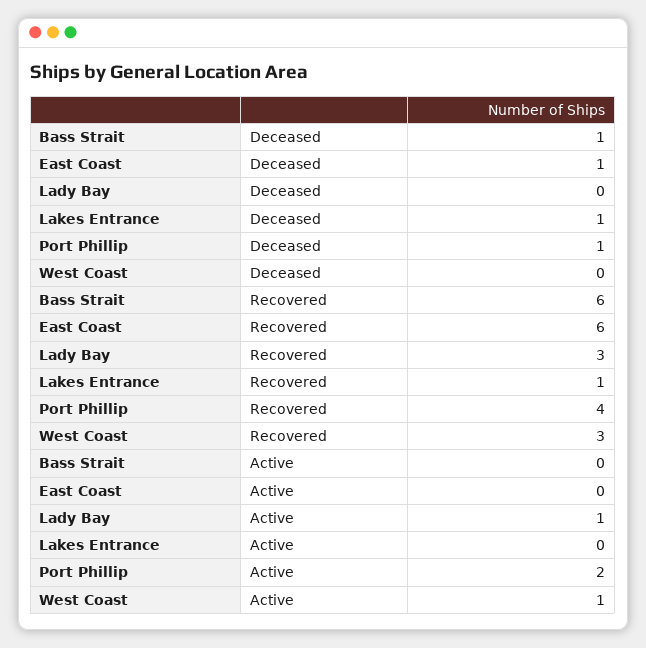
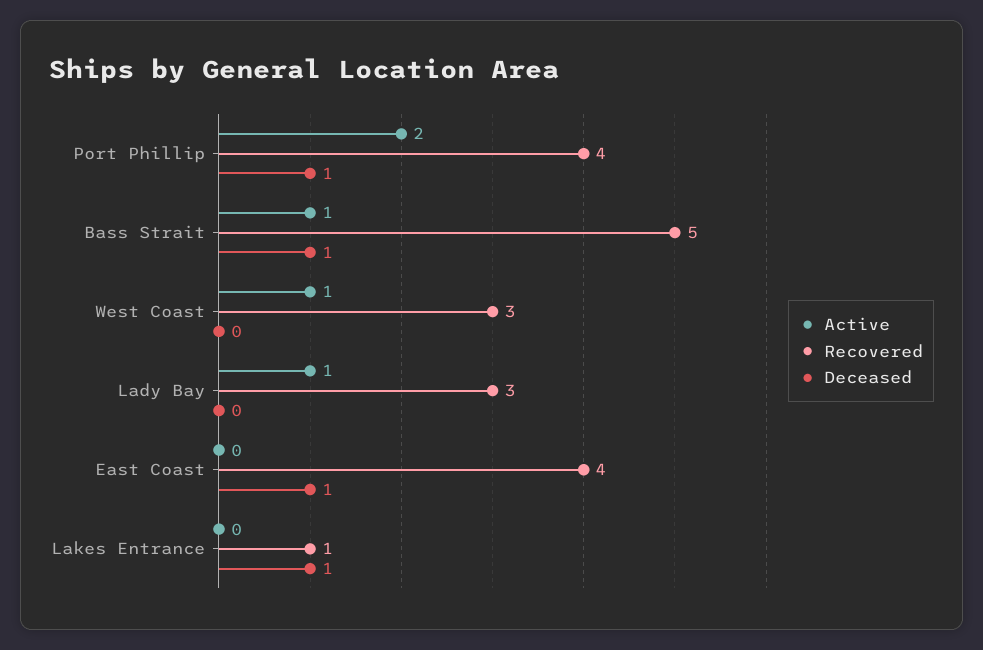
  {
    "Deceased": {
      "Bass Strait": 1,
      "East Coast": 1,
      "Lady Bay": 0,
      "Lakes Entrance": 1,
      "Port Phillip": 1,
      "West Coast": 0
    },
    "Recovered": {
-     "Bass Strait": 6,
+     "Bass Strait": 5,
-     "East Coast": 6,
+     "East Coast": 4,
      "Lady Bay": 3,
      "Lakes Entrance": 1,
      "Port Phillip": 4,
      "West Coast": 3
    },
    "Active": {
-     "Bass Strait": 0,
+     "Bass Strait": 1,
      "East Coast": 0,
      "Lady Bay": 1,
      "Lakes Entrance": 0,
      "Port Phillip": 2,
      "West Coast": 1
    }
  }

